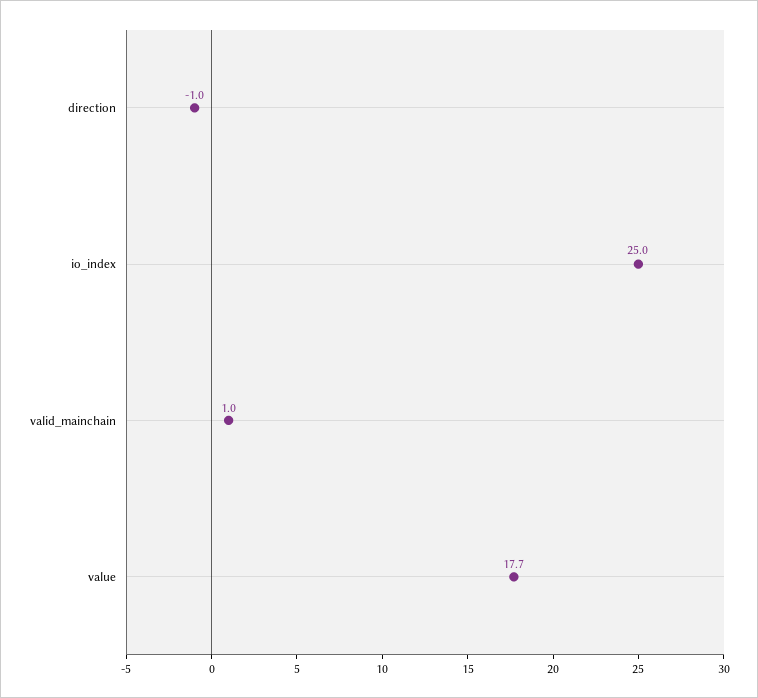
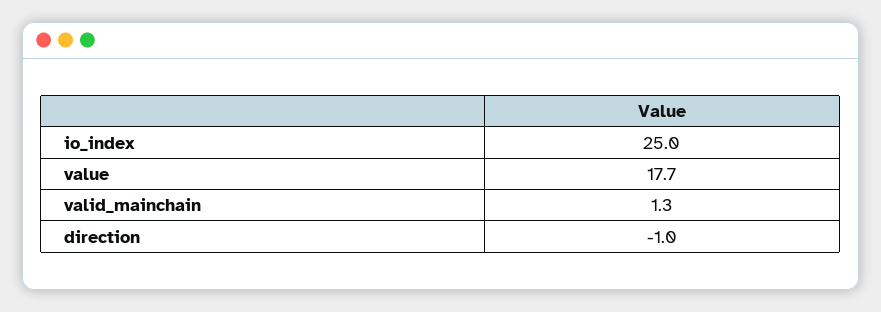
  {
    "direction": -1,
    "io_index": 25,
-   "valid_mainchain": 1,
+   "valid_mainchain": 1.3,
    "value": 17.7
  }

